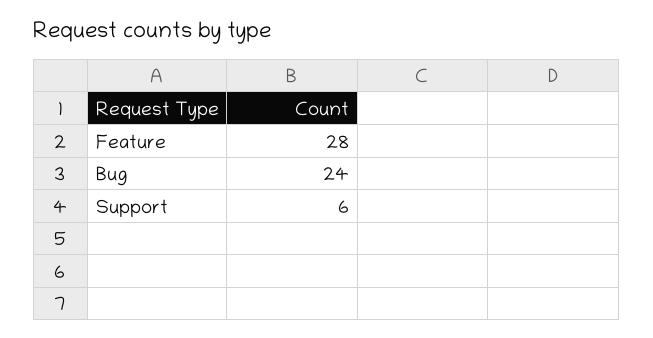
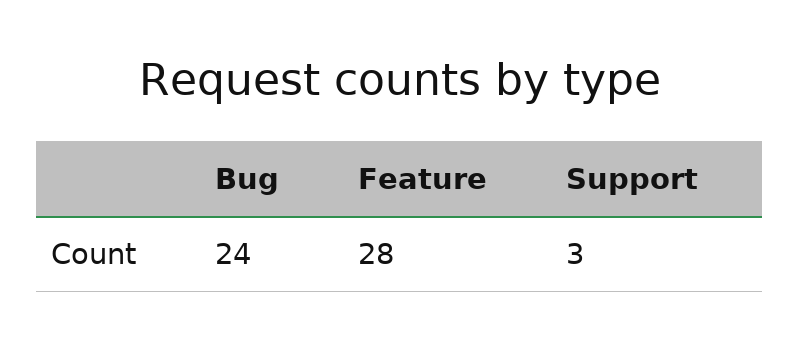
  {
    "Feature": 28,
    "Bug": 24,
-   "Support": 6
+   "Support": 3
  }

